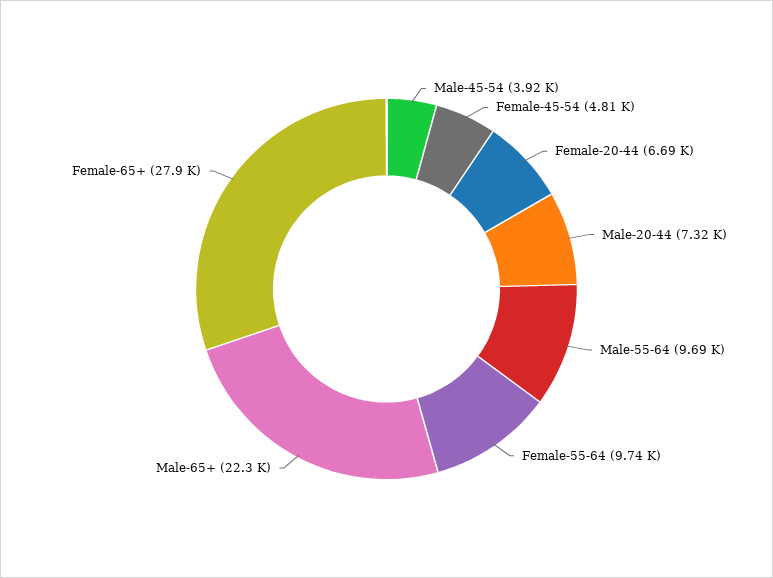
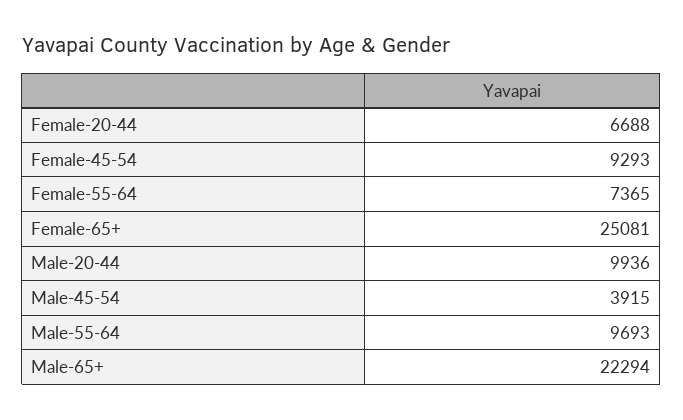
  {
    "Male-45-54": 3915,
-   "Female-45-54": 4810,
+   "Female-45-54": 9293,
    "Female-20-44": 6688,
-   "Male-20-44": 7320,
+   "Male-20-44": 9936,
    "Male-55-64": 9693,
-   "Female-55-64": 9740,
+   "Female-55-64": 7365,
    "Male-65+": 22294,
-   "Female-65+": 27900
+   "Female-65+": 25081
  }

